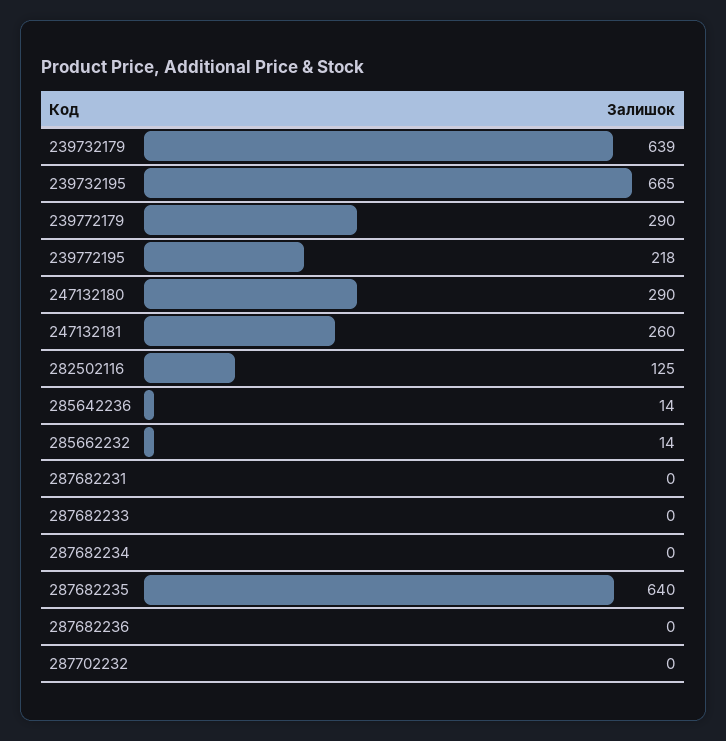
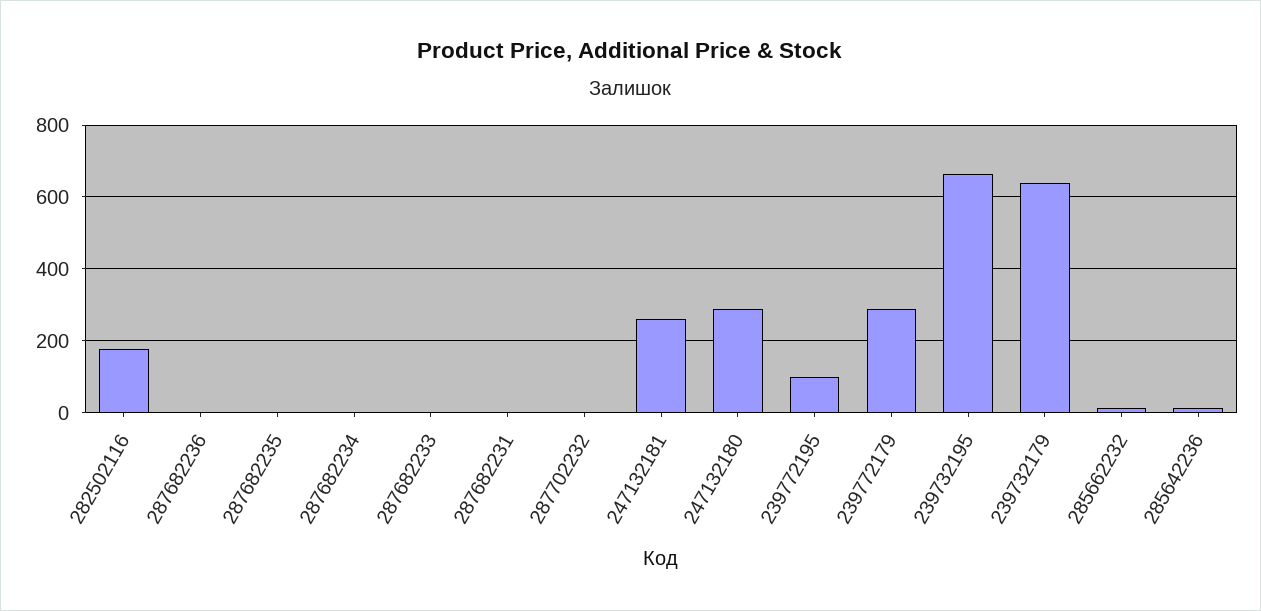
  {
    "239732179": 639,
    "239732195": 665,
    "239772179": 290,
-   "239772195": 218,
+   "239772195": 100,
    "247132180": 290,
    "247132181": 260,
-   "282502116": 125,
+   "282502116": 180,
    "285642236": 14,
    "285662232": 14,
    "287682231": 0,
    "287682233": 0,
    "287682234": 0,
-   "287682235": 640,
+   "287682235": 0,
    "287682236": 0,
    "287702232": 0
  }

